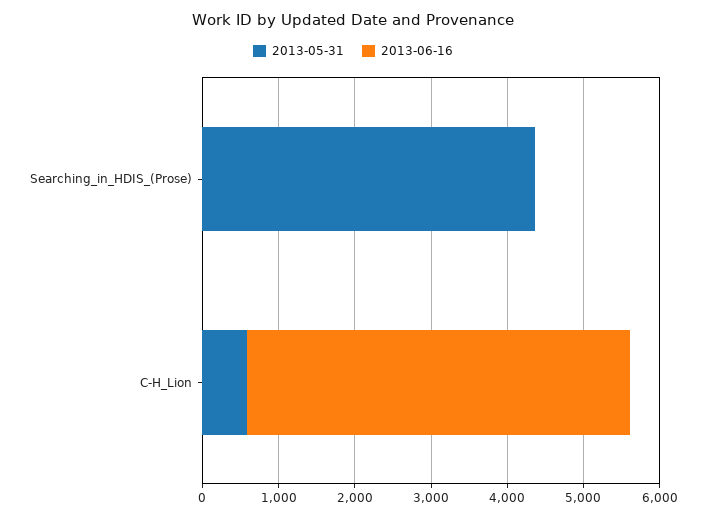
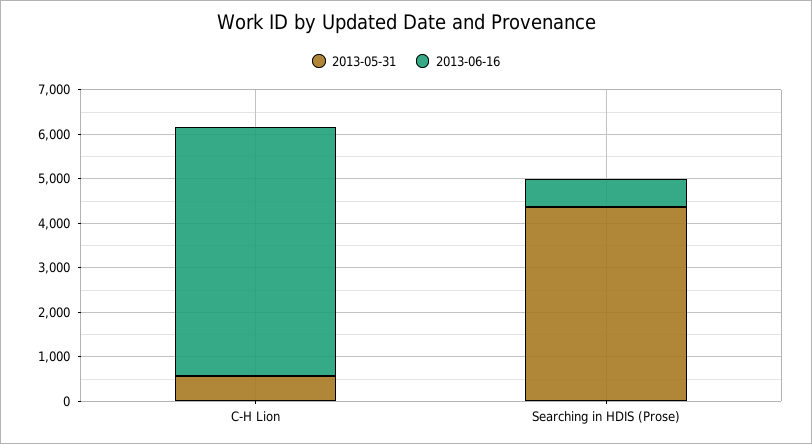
  {
    "2013-05-31": {
      "Searching_in_HDIS_(Prose)": 4400,
      "C-H_Lion": 600
    },
    "2013-06-16": {
-     "Searching_in_HDIS_(Prose)": 0,
+     "Searching_in_HDIS_(Prose)": 600,
-     "C-H_Lion": 5000
+     "C-H_Lion": 5600
    }
  }

